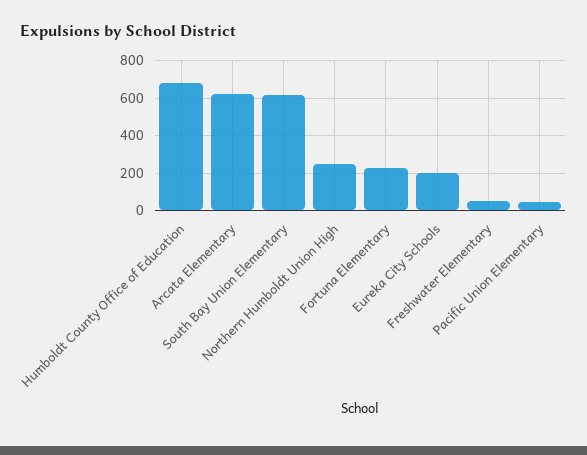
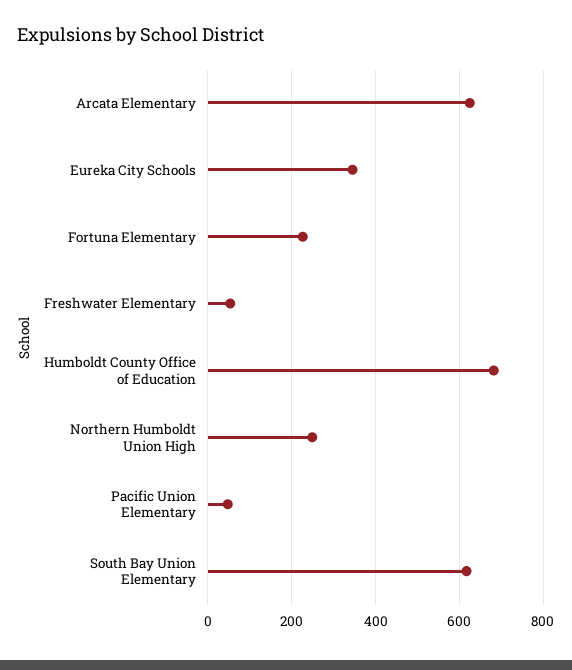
  {
    "Humboldt County Office of Education": 680,
    "Arcata Elementary": 620,
    "South Bay Union Elementary": 620,
    "Northern Humboldt Union High": 240,
    "Fortuna Elementary": 220,
-   "Eureka City Schools": 200,
+   "Eureka City Schools": 340,
    "Freshwater Elementary": 60,
    "Pacific Union Elementary": 40
  }

